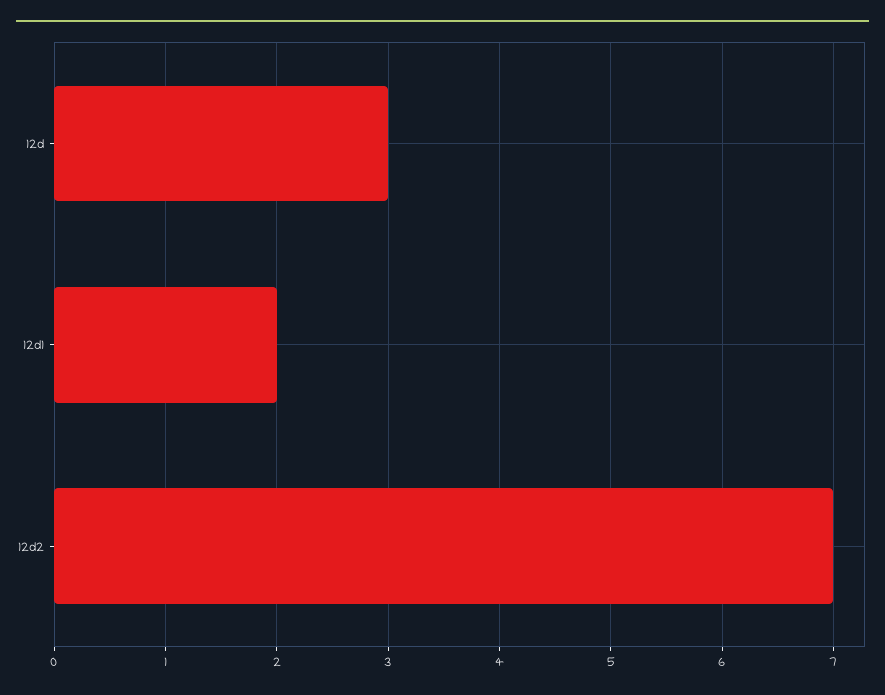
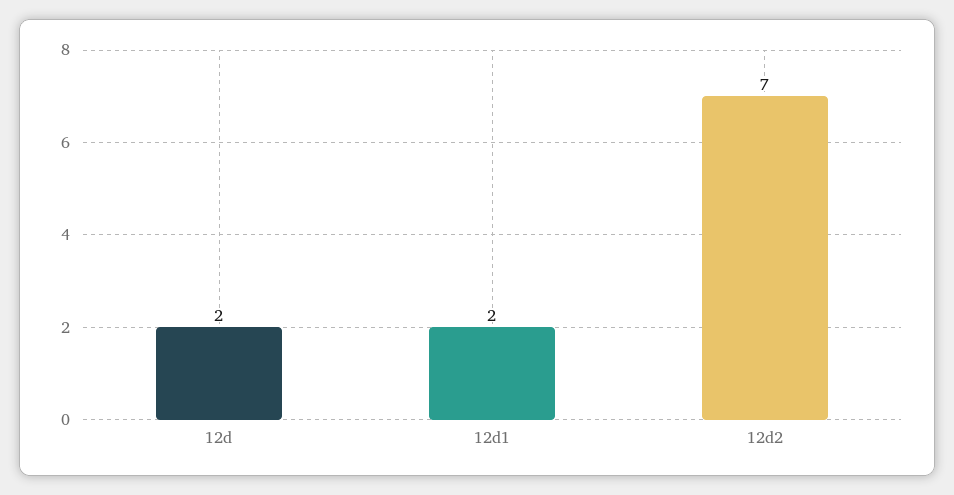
  {
-   "12d": 3,
+   "12d": 2,
    "12d1": 2,
    "12d2": 7
  }

